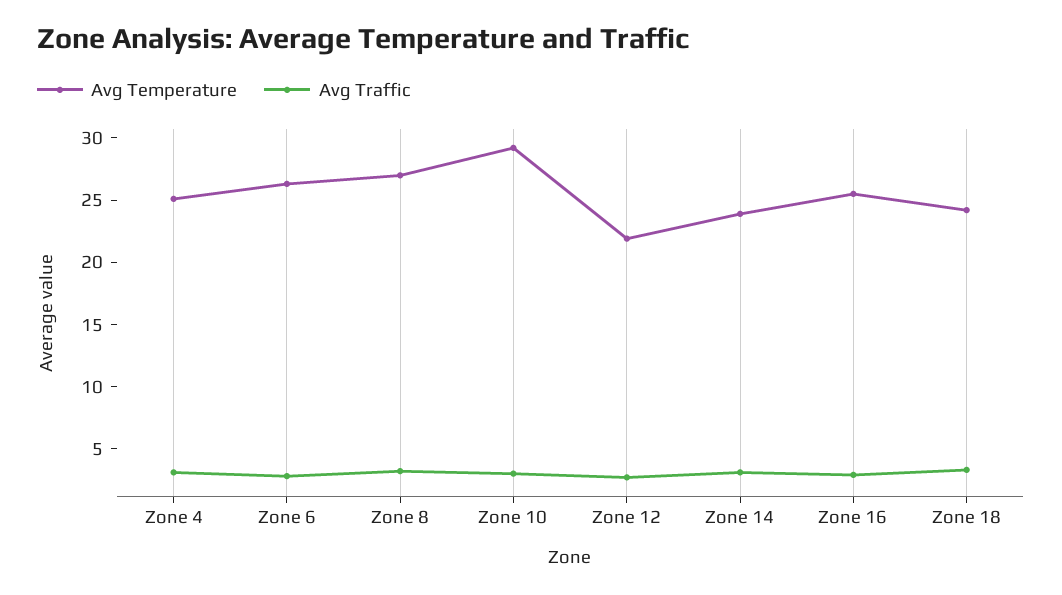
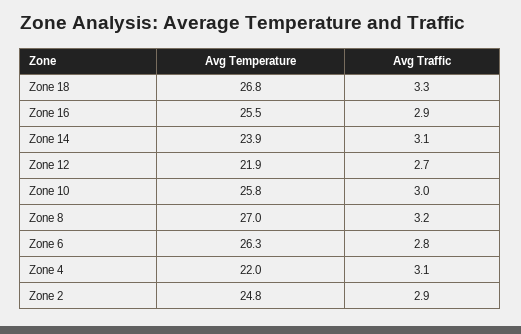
  {
    "Avg Temperature": {
-     "Zone 4": 25,
+     "Zone 4": 22,
      "Zone 6": 26.3,
      "Zone 8": 27,
-     "Zone 10": 29,
+     "Zone 10": 25.8,
      "Zone 12": 21.9,
      "Zone 14": 23.9,
      "Zone 16": 25.5,
-     "Zone 18": 24
+     "Zone 18": 26.8,
+     "Zone 2": 24.8
    },
    "Avg Traffic": {
      "Zone 4": 3.1,
      "Zone 6": 2.8,
      "Zone 8": 3.2,
      "Zone 10": 3,
      "Zone 12": 2.7,
      "Zone 14": 3.1,
      "Zone 16": 2.9,
-     "Zone 18": 3.3
+     "Zone 18": 3.3,
+     "Zone 2": 2.9
    }
  }

